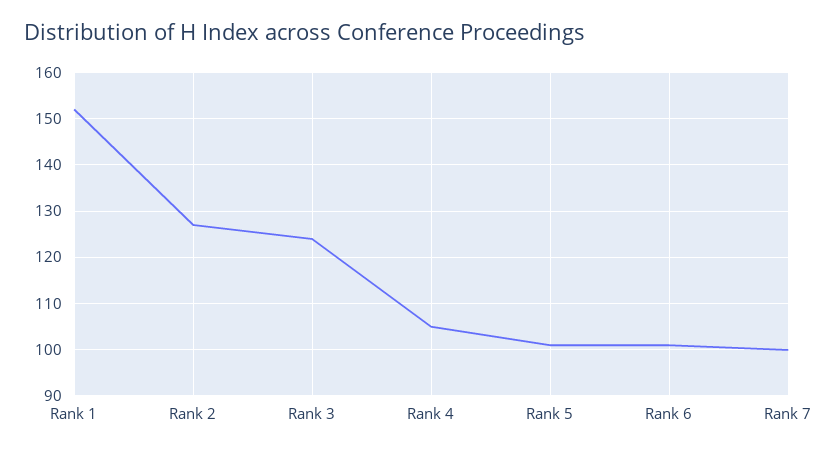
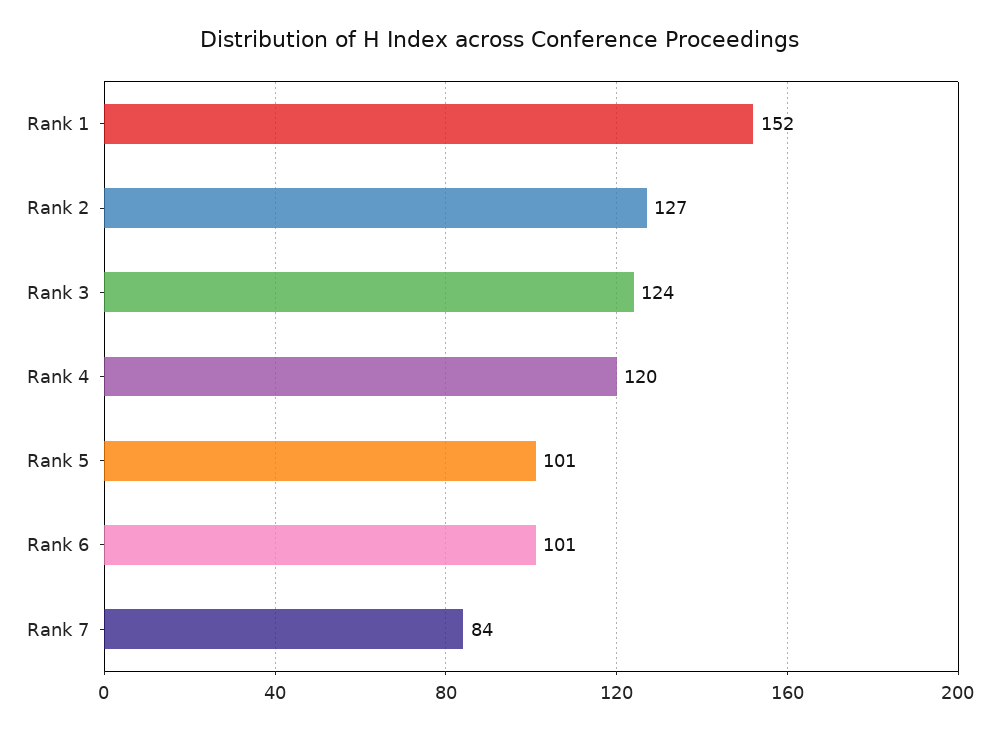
  {
    "Rank 1": 152,
    "Rank 2": 127,
    "Rank 3": 124,
-   "Rank 4": 105,
+   "Rank 4": 120,
    "Rank 5": 101,
    "Rank 6": 101,
-   "Rank 7": 100
+   "Rank 7": 84
  }

